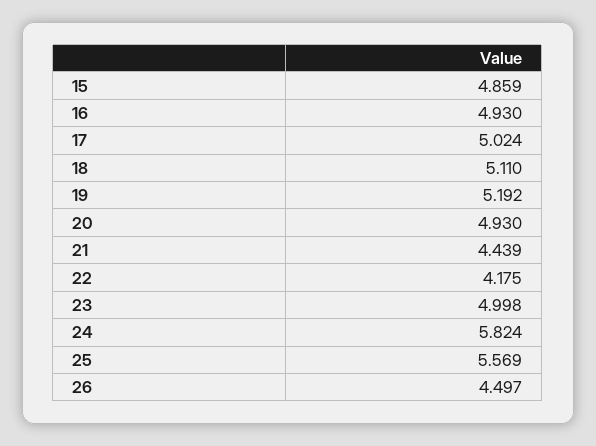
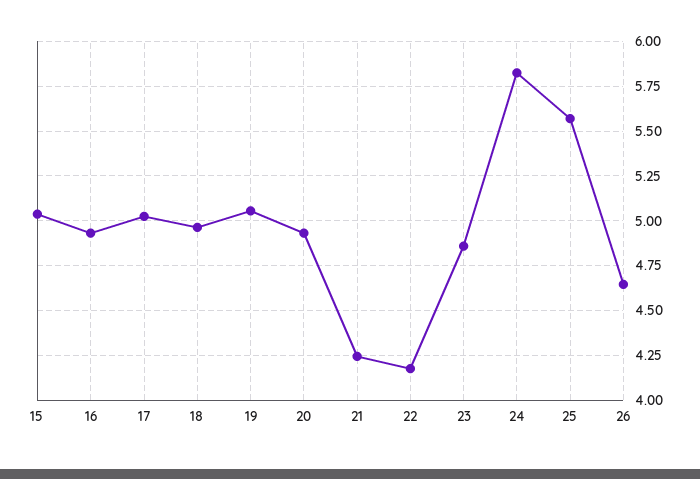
  {
-   "15": 4.859,
+   "15": 5.05,
    "16": 4.93,
    "17": 5.024,
-   "18": 5.11,
+   "18": 4.95,
-   "19": 5.192,
+   "19": 5.05,
    "20": 4.93,
-   "21": 4.439,
+   "21": 4.25,
    "22": 4.175,
-   "23": 4.998,
+   "23": 4.85,
    "24": 5.824,
    "25": 5.569,
-   "26": 4.497
+   "26": 4.65
  }

